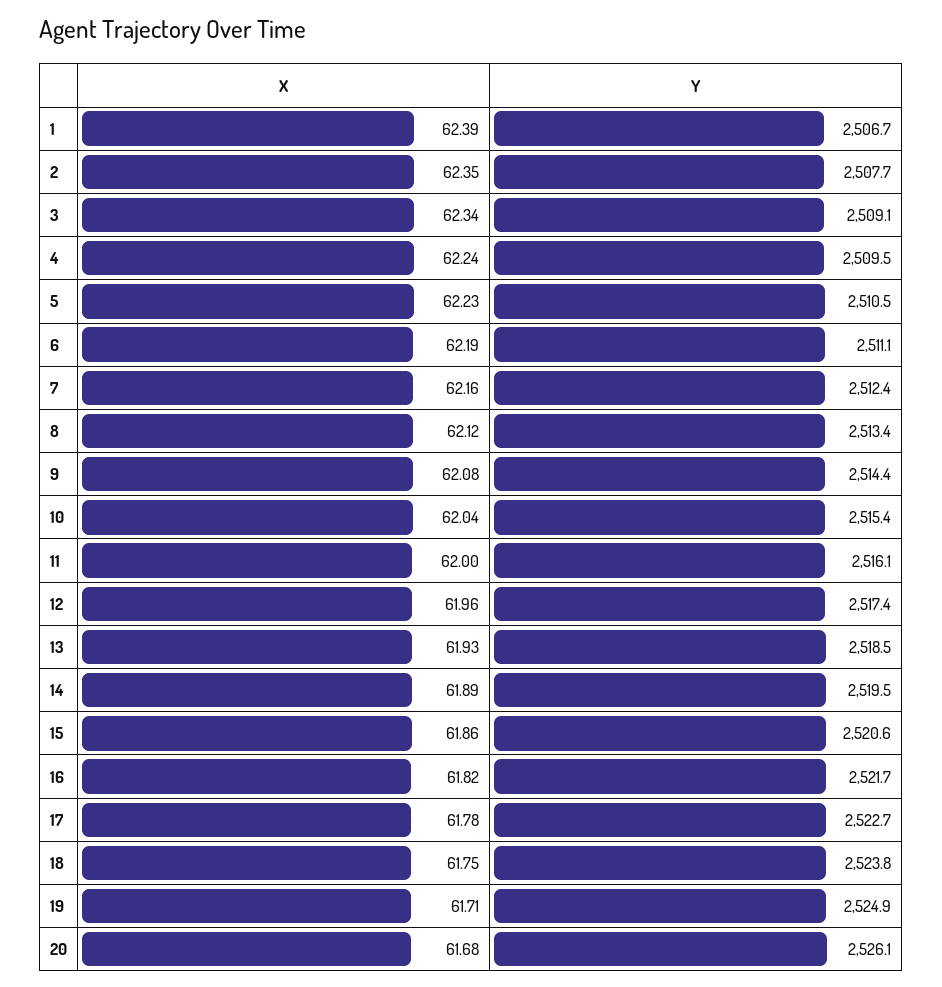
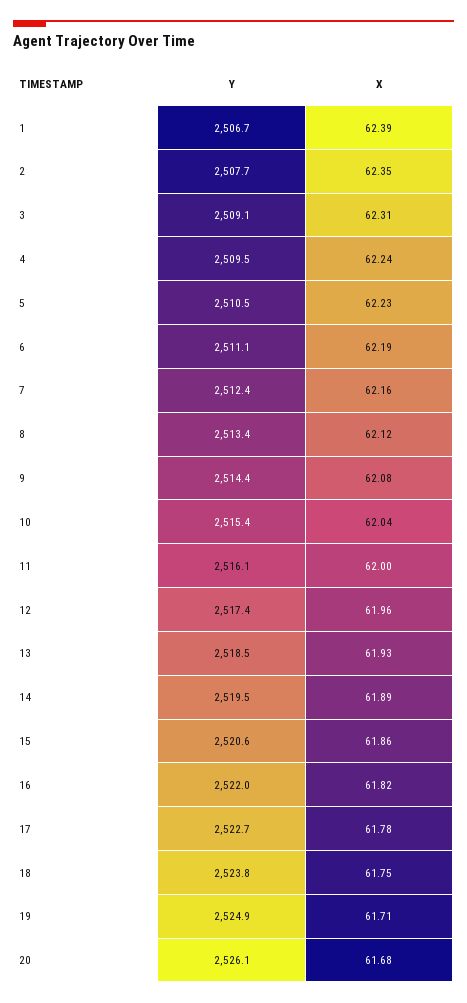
  {
    "X": {
      "1": 62.39,
      "2": 62.35,
-     "3": 62.34,
+     "3": 62.31,
      "4": 62.24,
      "5": 62.23,
      "6": 62.19,
      "7": 62.16,
      "8": 62.12,
      "9": 62.08,
      "10": 62.04,
      "11": 62,
      "12": 61.96,
      "13": 61.93,
      "14": 61.89,
      "15": 61.86,
      "16": 61.82,
      "17": 61.78,
      "18": 61.75,
      "19": 61.71,
      "20": 61.68
    },
    "Y": {
      "1": 2506.7,
      "2": 2507.7,
      "3": 2509.1,
      "4": 2509.5,
      "5": 2510.5,
      "6": 2511.1,
      "7": 2512.4,
      "8": 2513.4,
      "9": 2514.4,
      "10": 2515.4,
      "11": 2516.1,
      "12": 2517.4,
      "13": 2518.5,
      "14": 2519.5,
      "15": 2520.6,
-     "16": 2521.7,
+     "16": 2522,
      "17": 2522.7,
      "18": 2523.8,
      "19": 2524.9,
      "20": 2526.1
    }
  }

